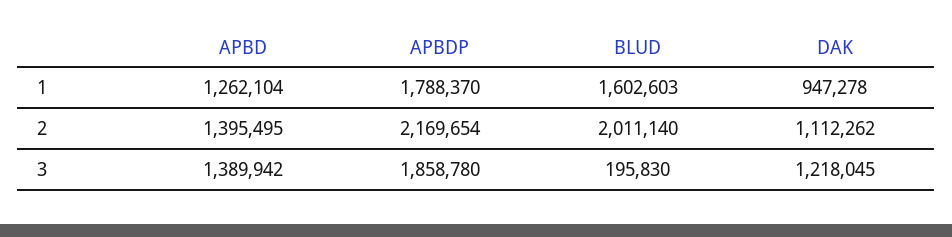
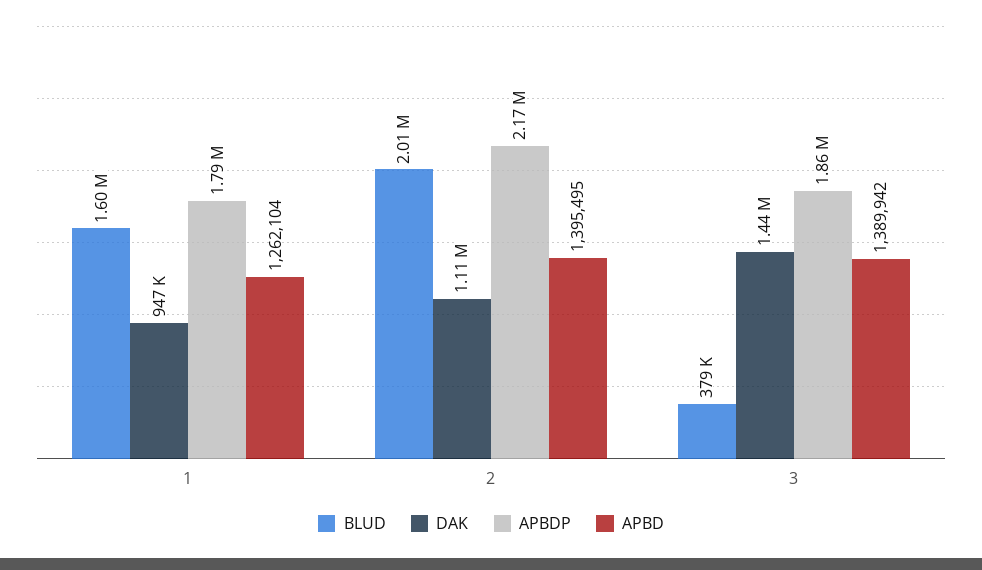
  {
    "APBD": {
      "1": 1262104,
      "2": 1395495,
      "3": 1389942
    },
    "APBDP": {
      "1": 1788370,
      "2": 2169654,
      "3": 1858780
    },
    "BLUD": {
      "1": 1602603,
      "2": 2011140,
-     "3": 195830
+     "3": 379000
    },
    "DAK": {
      "1": 947278,
      "2": 1112262,
-     "3": 1218045
+     "3": 1440000
    }
  }

